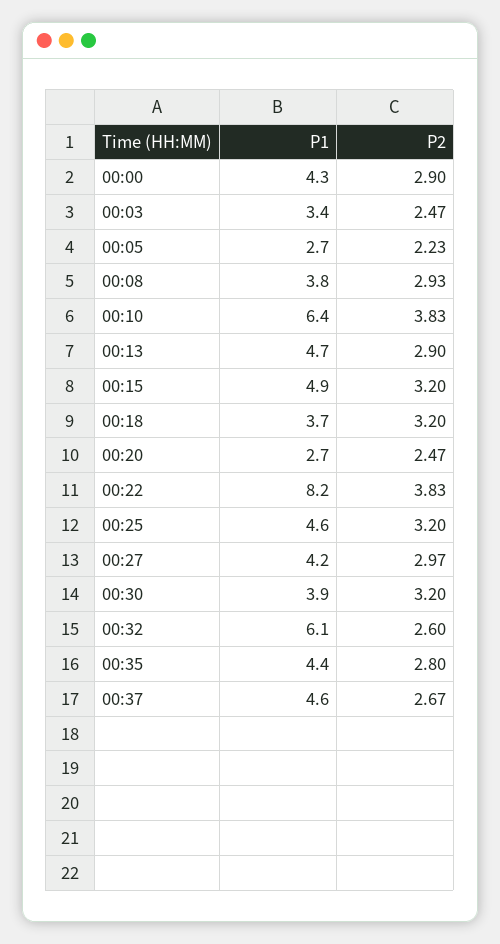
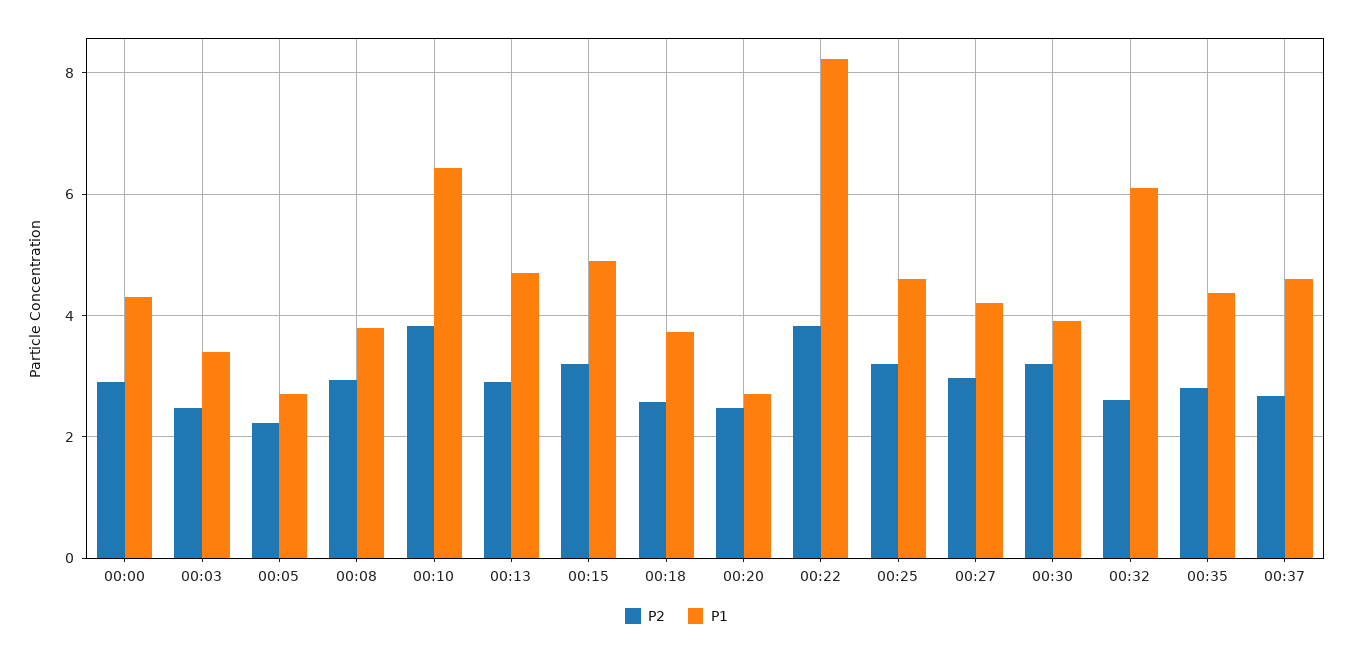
  {
    "P1": {
      "00:00": 4.3,
      "00:03": 3.4,
      "00:05": 2.7,
      "00:08": 3.8,
      "00:10": 6.4,
      "00:13": 4.7,
      "00:15": 4.9,
      "00:18": 3.7,
      "00:20": 2.7,
      "00:22": 8.2,
      "00:25": 4.6,
      "00:27": 4.2,
      "00:30": 3.9,
      "00:32": 6.1,
      "00:35": 4.4,
      "00:37": 4.6
    },
    "P2": {
      "00:00": 2.9,
      "00:03": 2.47,
      "00:05": 2.23,
      "00:08": 2.93,
      "00:10": 3.83,
      "00:13": 2.9,
      "00:15": 3.2,
-     "00:18": 3.2,
+     "00:18": 2.6,
      "00:20": 2.47,
      "00:22": 3.83,
      "00:25": 3.2,
      "00:27": 2.97,
      "00:30": 3.2,
      "00:32": 2.6,
      "00:35": 2.8,
      "00:37": 2.67
    }
  }

